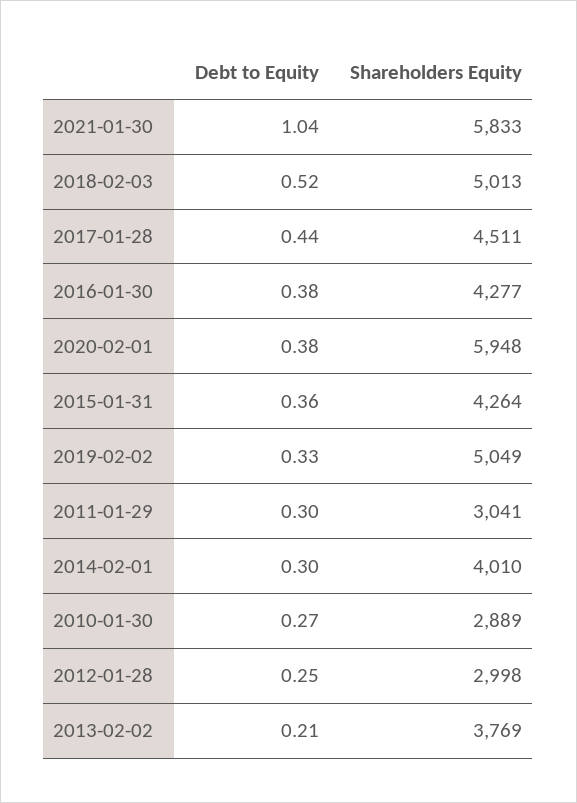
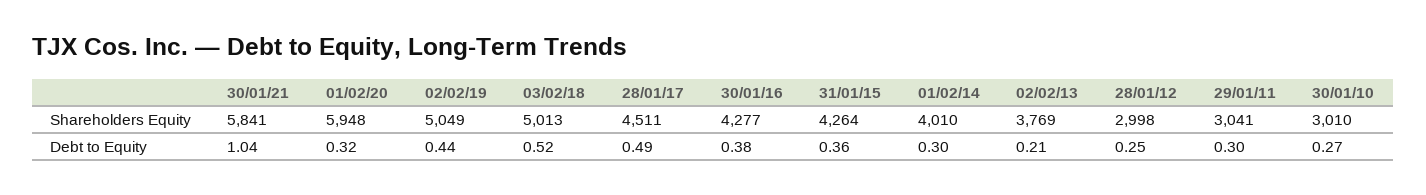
  {
    "Debt to Equity": {
      "2021-01-30": 1.04,
      "2018-02-03": 0.52,
-     "2017-01-28": 0.44,
+     "2017-01-28": 0.49,
      "2016-01-30": 0.38,
-     "2020-02-01": 0.38,
+     "2020-02-01": 0.32,
      "2015-01-31": 0.36,
-     "2019-02-02": 0.33,
+     "2019-02-02": 0.44,
      "2011-01-29": 0.3,
      "2014-02-01": 0.3,
      "2010-01-30": 0.27,
      "2012-01-28": 0.25,
      "2013-02-02": 0.21
    },
    "Shareholders Equity": {
-     "2021-01-30": 5833,
+     "2021-01-30": 5841,
      "2018-02-03": 5013,
      "2017-01-28": 4511,
      "2016-01-30": 4277,
      "2020-02-01": 5948,
      "2015-01-31": 4264,
      "2019-02-02": 5049,
      "2011-01-29": 3041,
      "2014-02-01": 4010,
-     "2010-01-30": 2889,
+     "2010-01-30": 3010,
      "2012-01-28": 2998,
      "2013-02-02": 3769
    }
  }

